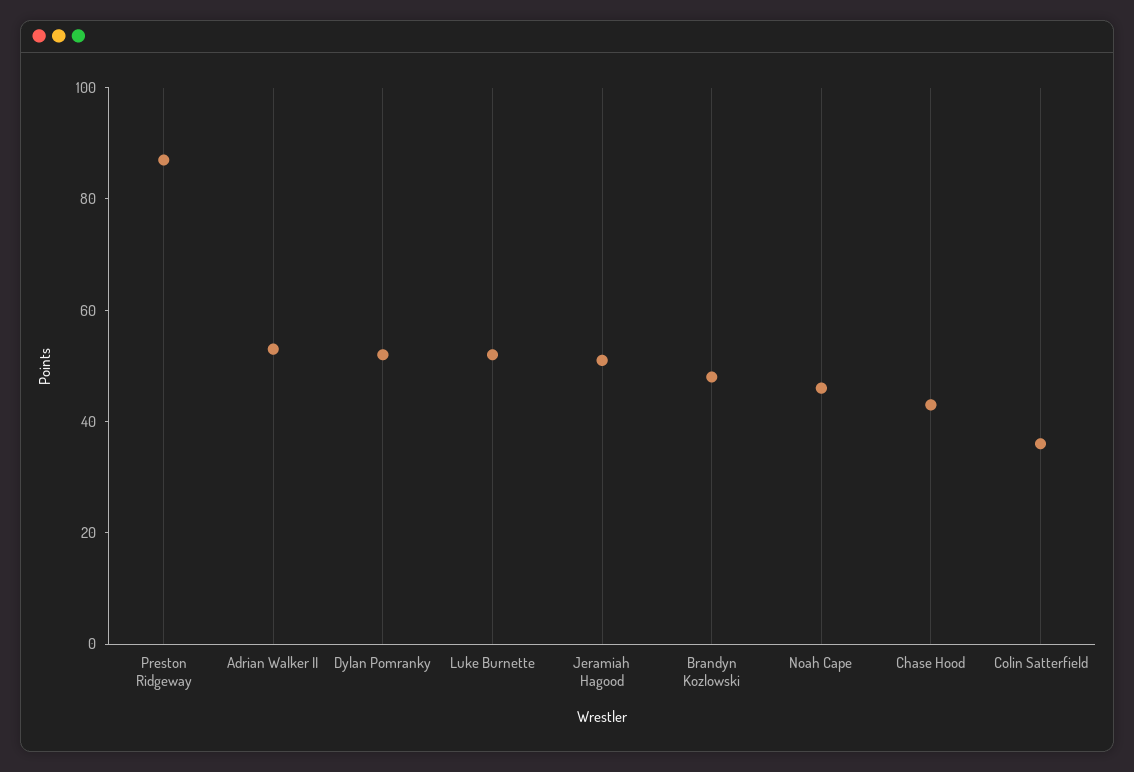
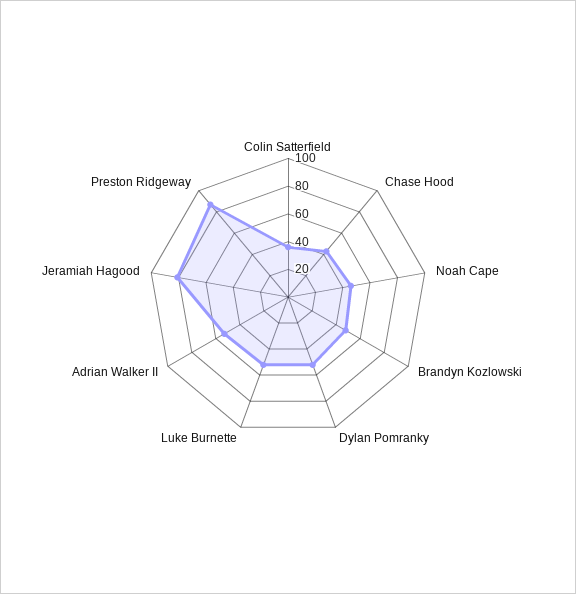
  {
    "Preston Ridgeway": 85,
    "Adrian Walker II": 55,
    "Dylan Pomranky": 50,
    "Luke Burnette": 50,
-   "Jeramiah Hagood": 50,
+   "Jeramiah Hagood": 80,
    "Brandyn Kozlowski": 50,
    "Noah Cape": 45,
    "Chase Hood": 45,
    "Colin Satterfield": 35
  }

